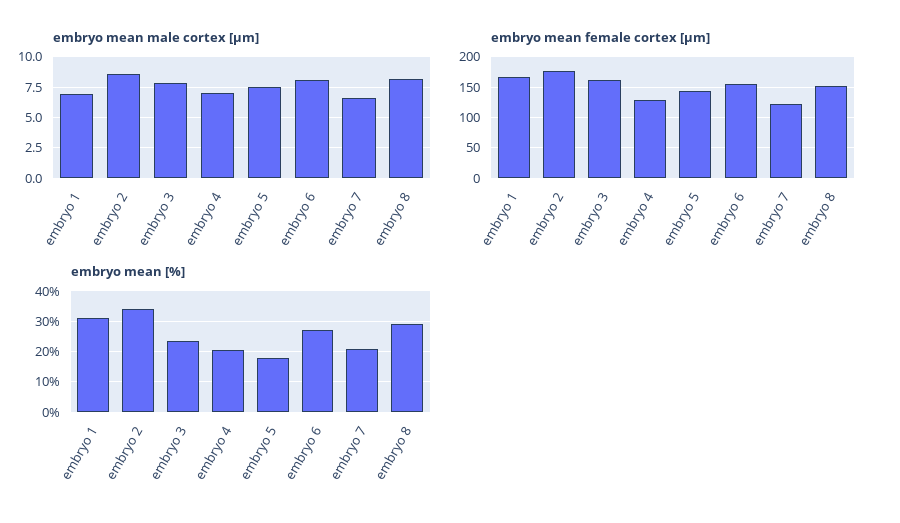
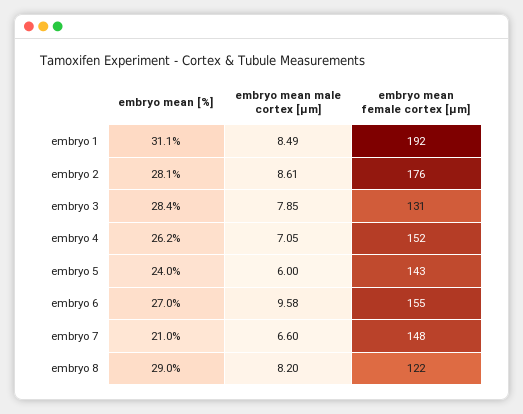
  {
    "embryo mean male cortex [µm]": {
-     "embryo 1": 7,
+     "embryo 1": 8.49,
      "embryo 2": 8.61,
      "embryo 3": 7.85,
      "embryo 4": 7.05,
-     "embryo 5": 7.5,
+     "embryo 5": 6,
-     "embryo 6": 8,
+     "embryo 6": 9.58,
      "embryo 7": 6.6,
      "embryo 8": 8.2
    },
    "embryo mean female cortex [µm]": {
-     "embryo 1": 170,
+     "embryo 1": 192,
      "embryo 2": 176,
-     "embryo 3": 160,
+     "embryo 3": 131,
-     "embryo 4": 130,
+     "embryo 4": 152,
      "embryo 5": 143,
      "embryo 6": 155,
-     "embryo 7": 120,
+     "embryo 7": 148,
-     "embryo 8": 150
+     "embryo 8": 122
    },
    "embryo mean [%]": {
      "embryo 1": 31.1,
-     "embryo 2": 34,
+     "embryo 2": 28.1,
-     "embryo 3": 24,
+     "embryo 3": 28.4,
-     "embryo 4": 20,
+     "embryo 4": 26.2,
-     "embryo 5": 18,
+     "embryo 5": 24,
      "embryo 6": 27,
      "embryo 7": 21,
      "embryo 8": 29
    }
  }

